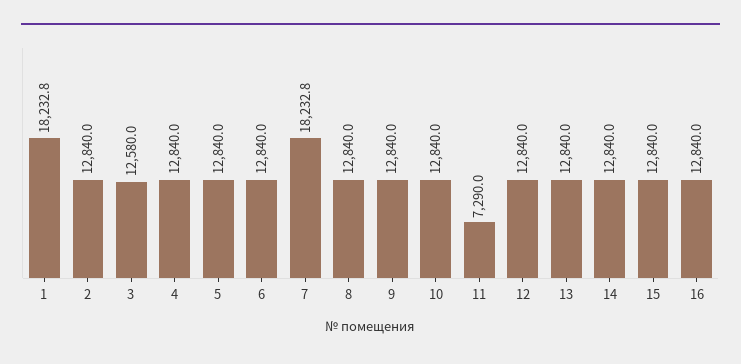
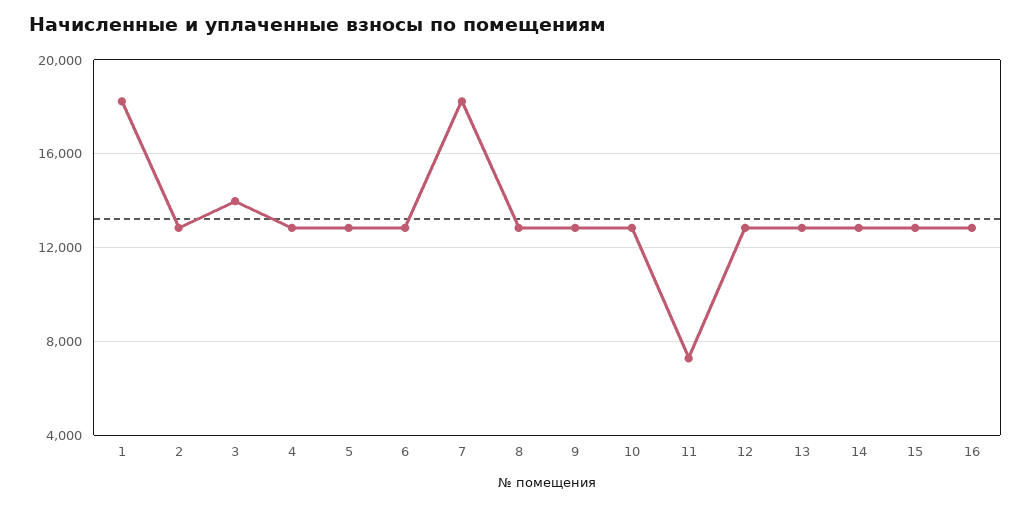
  {
    "1": 18232.8,
    "2": 12840,
-   "3": 12580,
+   "3": 14000,
    "4": 12840,
    "5": 12840,
    "6": 12840,
    "7": 18232.8,
    "8": 12840,
    "9": 12840,
    "10": 12840,
    "11": 7290,
    "12": 12840,
    "13": 12840,
    "14": 12840,
    "15": 12840,
    "16": 12840
  }

